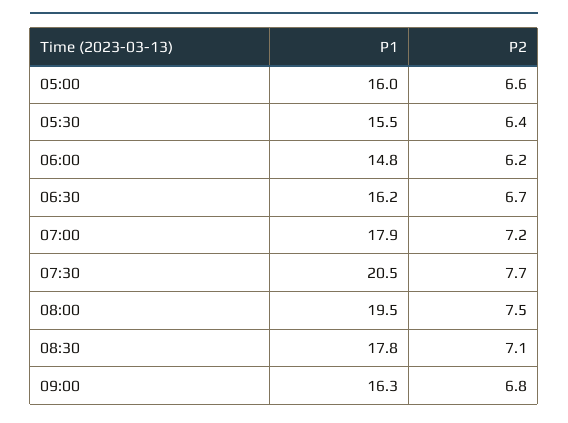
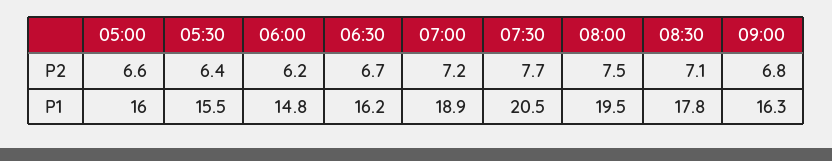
  {
    "P1": {
      "05:00": 16,
      "05:30": 15.5,
      "06:00": 14.8,
      "06:30": 16.2,
-     "07:00": 17.9,
+     "07:00": 18.9,
      "07:30": 20.5,
      "08:00": 19.5,
      "08:30": 17.8,
      "09:00": 16.3
    },
    "P2": {
      "05:00": 6.6,
      "05:30": 6.4,
      "06:00": 6.2,
      "06:30": 6.7,
      "07:00": 7.2,
      "07:30": 7.7,
      "08:00": 7.5,
      "08:30": 7.1,
      "09:00": 6.8
    }
  }

